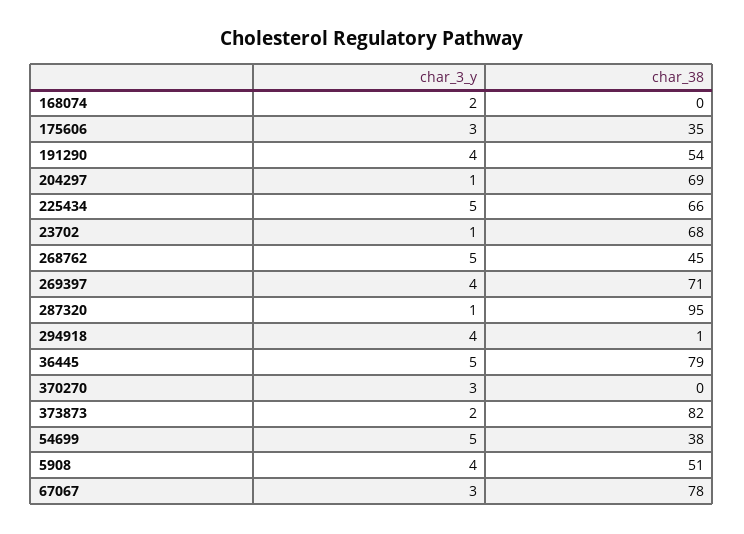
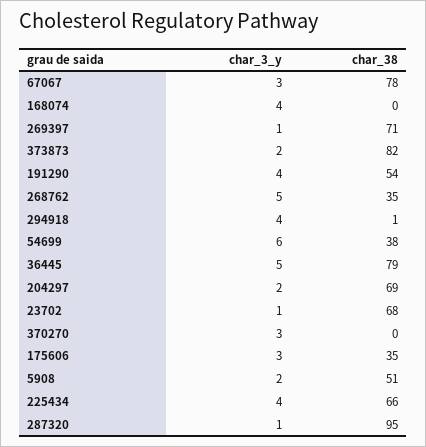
  {
    "char_3_y": {
-     "168074": 2,
+     "168074": 4,
      "175606": 3,
      "191290": 4,
-     "204297": 1,
+     "204297": 2,
-     "225434": 5,
+     "225434": 4,
      "23702": 1,
      "268762": 5,
-     "269397": 4,
+     "269397": 1,
      "287320": 1,
      "294918": 4,
      "36445": 5,
      "370270": 3,
      "373873": 2,
-     "54699": 5,
+     "54699": 6,
-     "5908": 4,
+     "5908": 2,
      "67067": 3
    },
    "char_38": {
      "168074": 0,
      "175606": 35,
      "191290": 54,
      "204297": 69,
      "225434": 66,
      "23702": 68,
-     "268762": 45,
+     "268762": 35,
      "269397": 71,
      "287320": 95,
      "294918": 1,
      "36445": 79,
      "370270": 0,
      "373873": 82,
      "54699": 38,
      "5908": 51,
      "67067": 78
    }
  }

